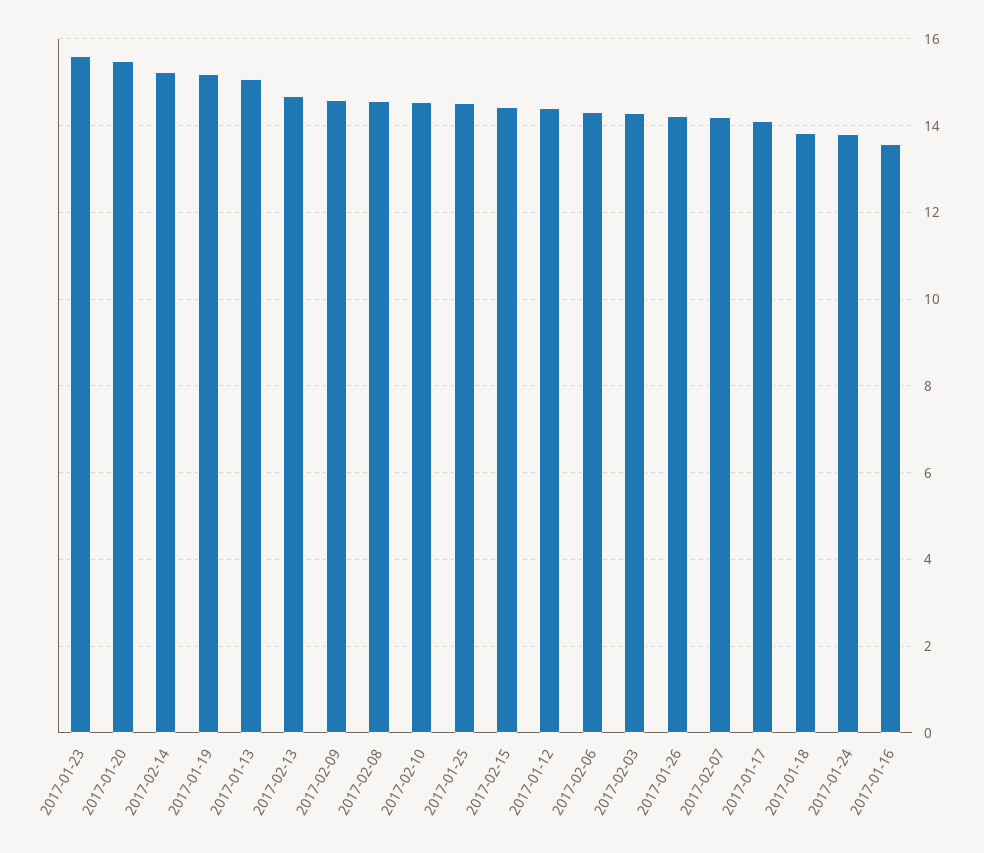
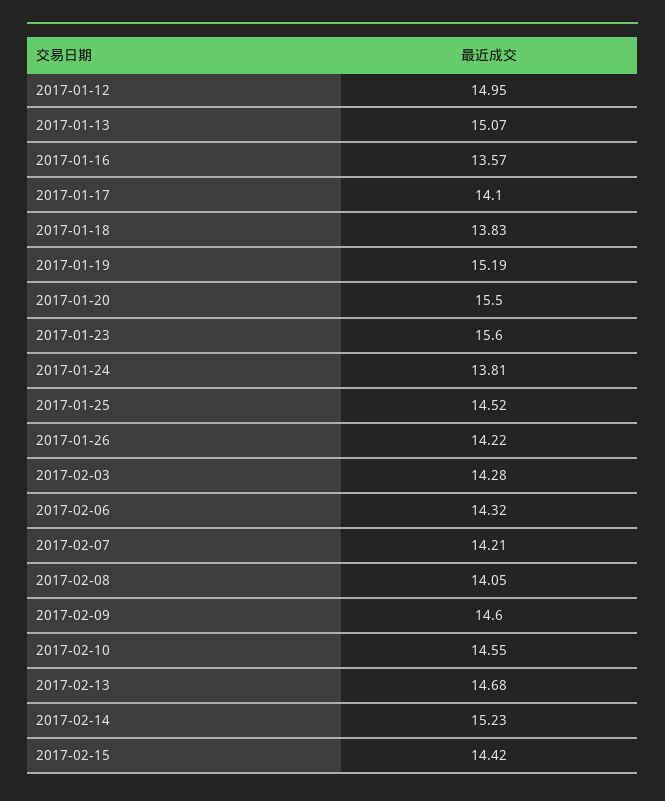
  {
    "2017-01-23": 15.6,
    "2017-01-20": 15.5,
    "2017-02-14": 15.23,
    "2017-01-19": 15.19,
    "2017-01-13": 15.07,
    "2017-02-13": 14.68,
    "2017-02-09": 14.6,
-   "2017-02-08": 14.6,
+   "2017-02-08": 14.05,
    "2017-02-10": 14.55,
    "2017-01-25": 14.52,
    "2017-02-15": 14.42,
-   "2017-01-12": 14.4,
+   "2017-01-12": 14.95,
    "2017-02-06": 14.32,
    "2017-02-03": 14.28,
    "2017-01-26": 14.22,
    "2017-02-07": 14.21,
    "2017-01-17": 14.1,
    "2017-01-18": 13.83,
    "2017-01-24": 13.81,
    "2017-01-16": 13.57
  }

